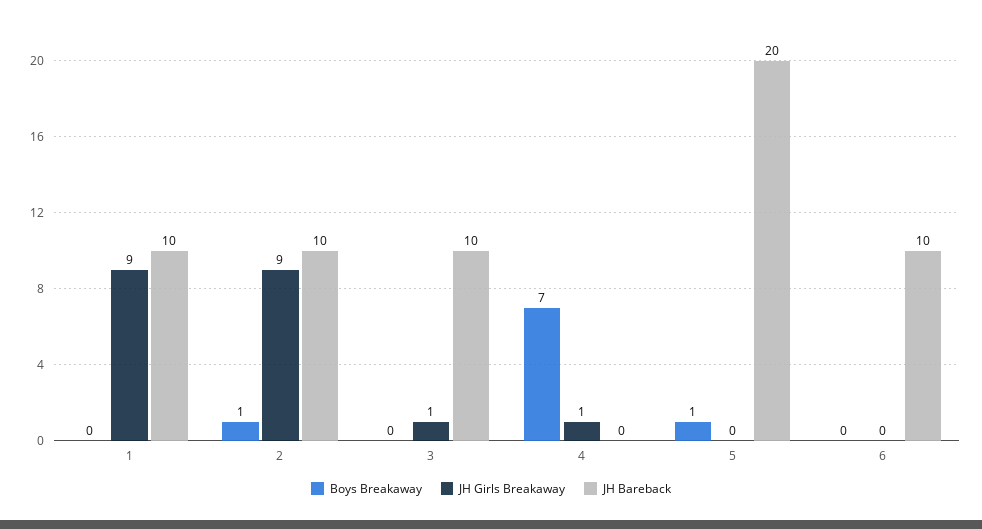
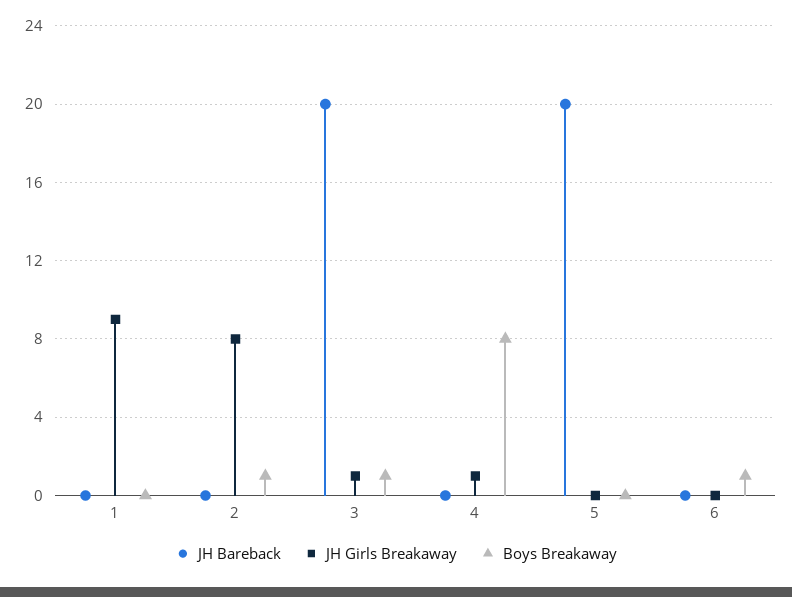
  {
    "Boys Breakaway": {
      "1": 0,
      "2": 1,
-     "3": 0,
+     "3": 1,
-     "4": 7,
+     "4": 8,
-     "5": 1,
+     "5": 0,
-     "6": 0
+     "6": 1
    },
    "JH Girls Breakaway": {
      "1": 9,
-     "2": 9,
+     "2": 8,
      "3": 1,
      "4": 1,
      "5": 0,
      "6": 0
    },
    "JH Bareback": {
-     "1": 10,
+     "1": 0,
-     "2": 10,
+     "2": 0,
-     "3": 10,
+     "3": 20,
      "4": 0,
      "5": 20,
-     "6": 10
+     "6": 0
    }
  }

